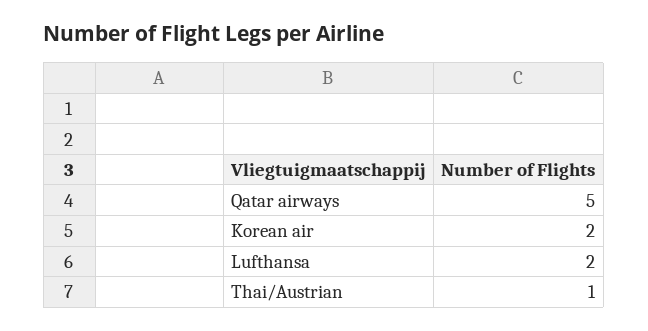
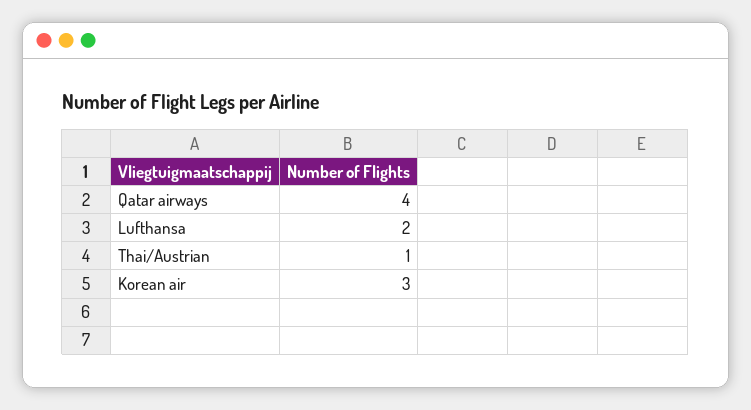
  {
-   "Qatar airways": 5,
+   "Qatar airways": 4,
-   "Korean air": 2,
+   "Korean air": 3,
    "Lufthansa": 2,
    "Thai/Austrian": 1
  }

